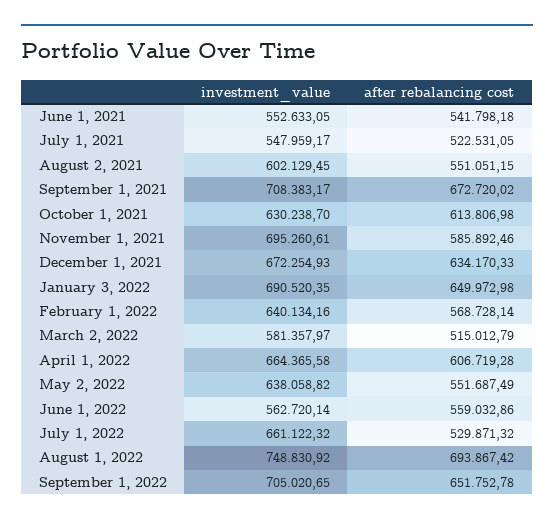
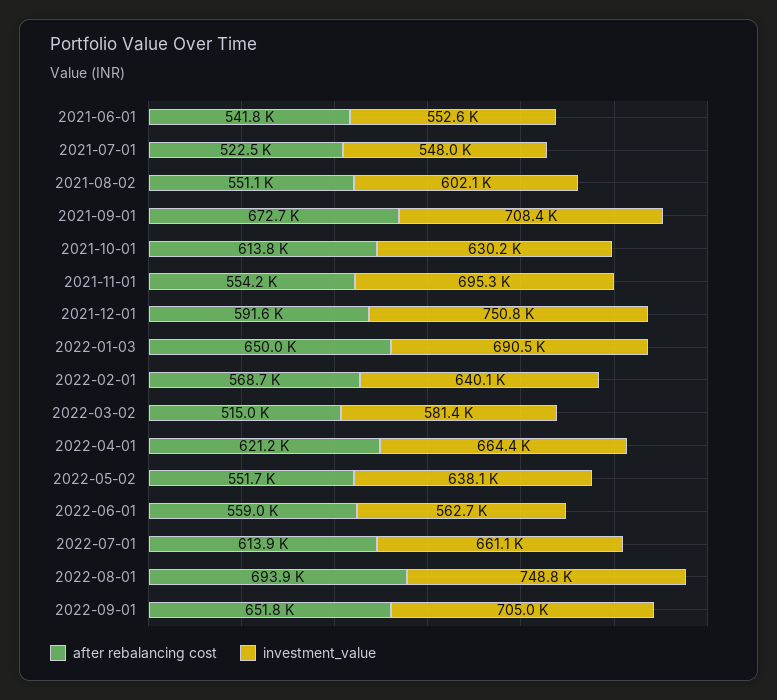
  {
    "investment_value": {
      "June 1, 2021": 552633.05,
      "July 1, 2021": 547959.17,
      "August 2, 2021": 602129.45,
      "September 1, 2021": 708383.17,
      "October 1, 2021": 630238.7,
      "November 1, 2021": 695260.61,
-     "December 1, 2021": 672254.93,
+     "December 1, 2021": 750800,
      "January 3, 2022": 690520.35,
      "February 1, 2022": 640134.16,
      "March 2, 2022": 581357.97,
      "April 1, 2022": 664365.58,
      "May 2, 2022": 638058.82,
      "June 1, 2022": 562720.14,
      "July 1, 2022": 661122.32,
      "August 1, 2022": 748830.92,
      "September 1, 2022": 705020.65
    },
    "after rebalancing cost": {
      "June 1, 2021": 541798.18,
      "July 1, 2021": 522531.05,
      "August 2, 2021": 551051.15,
      "September 1, 2021": 672720.02,
      "October 1, 2021": 613806.98,
-     "November 1, 2021": 585892.46,
+     "November 1, 2021": 554200,
-     "December 1, 2021": 634170.33,
+     "December 1, 2021": 591600,
      "January 3, 2022": 649972.98,
      "February 1, 2022": 568728.14,
      "March 2, 2022": 515012.79,
-     "April 1, 2022": 606719.28,
+     "April 1, 2022": 621200,
      "May 2, 2022": 551687.49,
      "June 1, 2022": 559032.86,
-     "July 1, 2022": 529871.32,
+     "July 1, 2022": 613900,
      "August 1, 2022": 693867.42,
      "September 1, 2022": 651752.78
    }
  }

